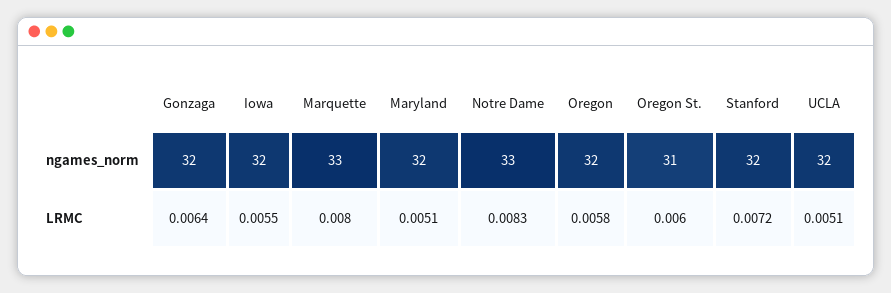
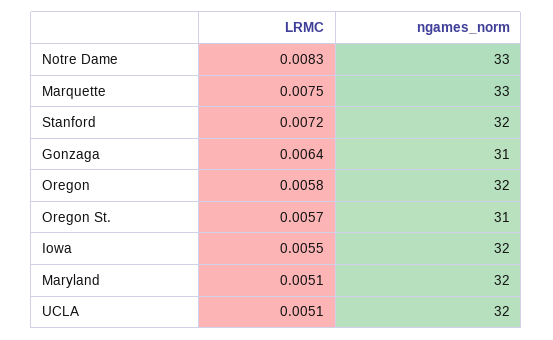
  {
    "Gonzaga": {
-     "ngames_norm": 32,
+     "ngames_norm": 31,
      "LRMC": 0.0064
    },
    "Iowa": {
      "ngames_norm": 32,
      "LRMC": 0.0055
    },
    "Marquette": {
      "ngames_norm": 33,
-     "LRMC": 0.008
+     "LRMC": 0.0075
    },
    "Maryland": {
      "ngames_norm": 32,
      "LRMC": 0.0051
    },
    "Notre Dame": {
      "ngames_norm": 33,
      "LRMC": 0.0083
    },
    "Oregon": {
      "ngames_norm": 32,
      "LRMC": 0.0058
    },
    "Oregon St.": {
      "ngames_norm": 31,
-     "LRMC": 0.006
+     "LRMC": 0.0057
    },
    "Stanford": {
      "ngames_norm": 32,
      "LRMC": 0.0072
    },
    "UCLA": {
      "ngames_norm": 32,
      "LRMC": 0.0051
    }
  }

